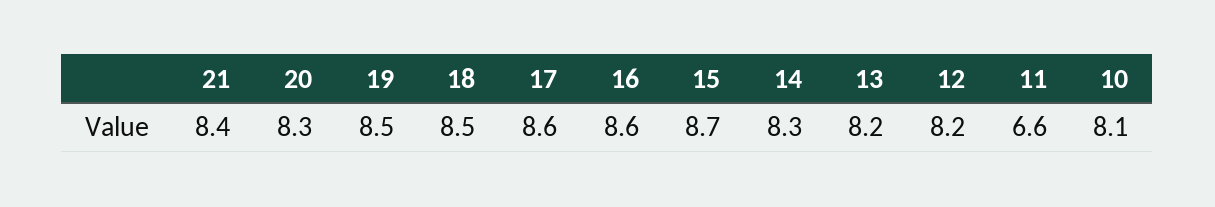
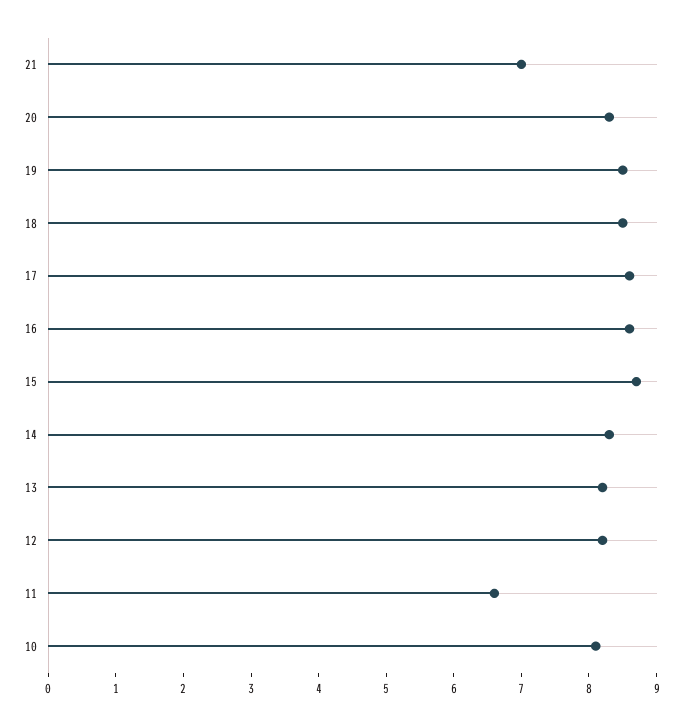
  {
-   "21": 8.4,
+   "21": 7,
    "20": 8.3,
    "19": 8.5,
    "18": 8.5,
    "17": 8.6,
    "16": 8.6,
    "15": 8.7,
    "14": 8.3,
    "13": 8.2,
    "12": 8.2,
    "11": 6.6,
    "10": 8.1
  }

